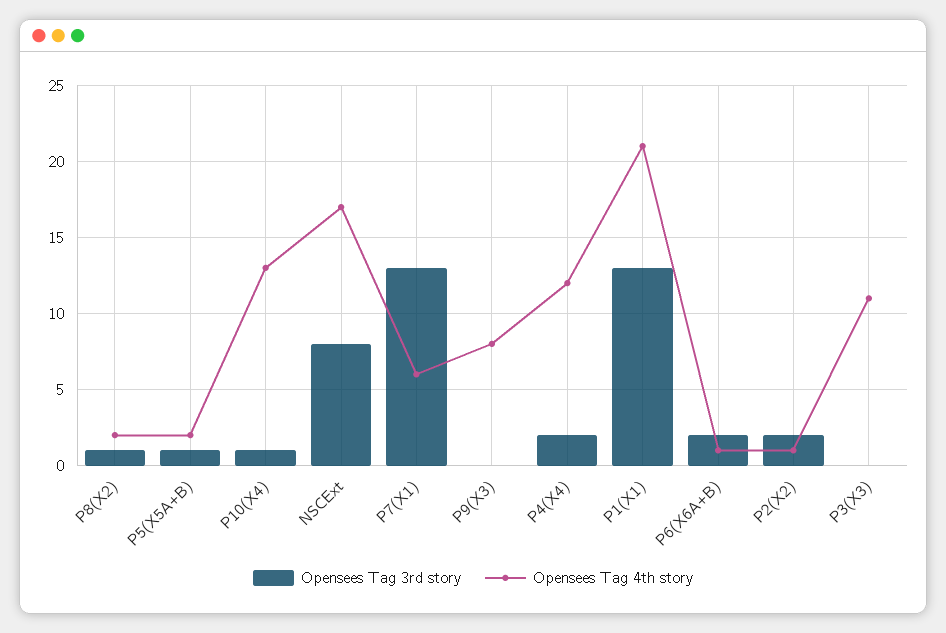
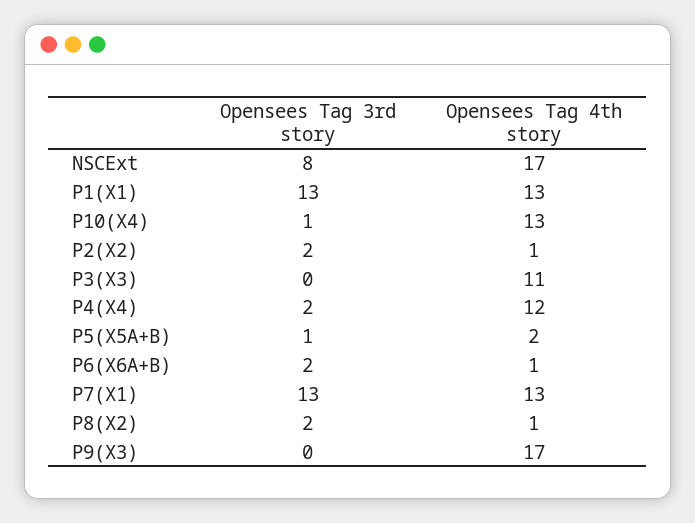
  {
    "Opensees Tag 3rd story": {
-     "P8(X2)": 1,
+     "P8(X2)": 2,
      "P5(X5A+B)": 1,
      "P10(X4)": 1,
      "NSCExt": 8,
      "P7(X1)": 13,
      "P9(X3)": 0,
      "P4(X4)": 2,
      "P1(X1)": 13,
      "P6(X6A+B)": 2,
      "P2(X2)": 2,
      "P3(X3)": 0
    },
    "Opensees Tag 4th story": {
-     "P8(X2)": 2,
+     "P8(X2)": 1,
      "P5(X5A+B)": 2,
      "P10(X4)": 13,
      "NSCExt": 17,
-     "P7(X1)": 6,
+     "P7(X1)": 13,
-     "P9(X3)": 8,
+     "P9(X3)": 17,
      "P4(X4)": 12,
-     "P1(X1)": 21,
+     "P1(X1)": 13,
      "P6(X6A+B)": 1,
      "P2(X2)": 1,
      "P3(X3)": 11
    }
  }

